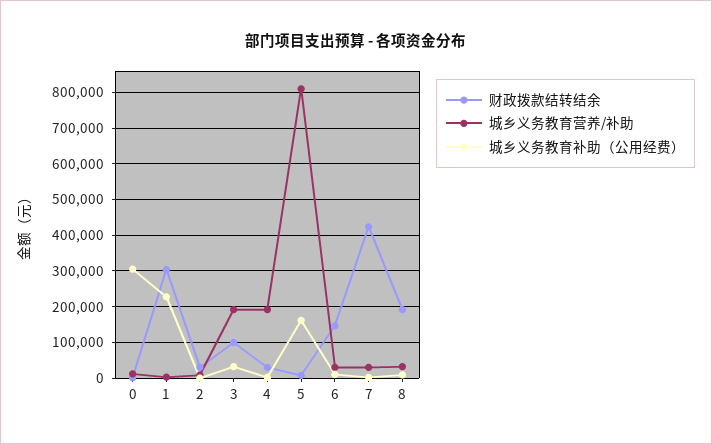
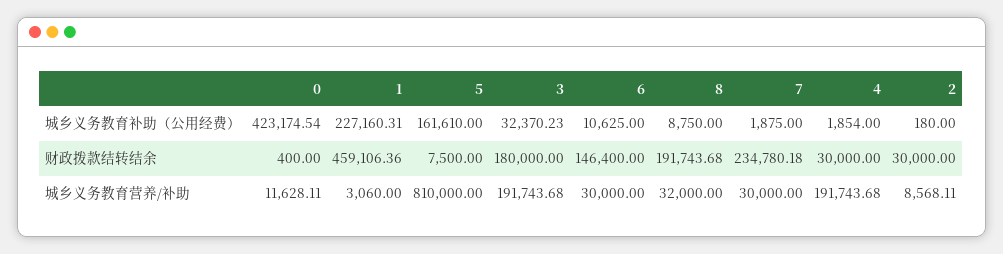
  {
    "财政拨款结转结余": {
      "0": 400,
-     "1": 300000,
+     "1": 459106.36,
      "2": 30000,
-     "3": 100000,
+     "3": 180000,
      "4": 30000,
      "5": 7500,
      "6": 146400,
-     "7": 420000,
+     "7": 234780.18,
      "8": 191743.68
    },
    "城乡义务教育营养/补助": {
      "0": 11628.11,
      "1": 3060,
      "2": 8568.11,
      "3": 191743.68,
      "4": 191743.68,
      "5": 810000,
      "6": 30000,
      "7": 30000,
      "8": 32000
    },
    "城乡义务教育补助（公用经费）": {
-     "0": 300000,
+     "0": 423174.54,
      "1": 227160.31,
      "2": 180,
      "3": 32370.23,
      "4": 1854,
      "5": 161610,
      "6": 10625,
      "7": 1875,
      "8": 8750
    }
  }

